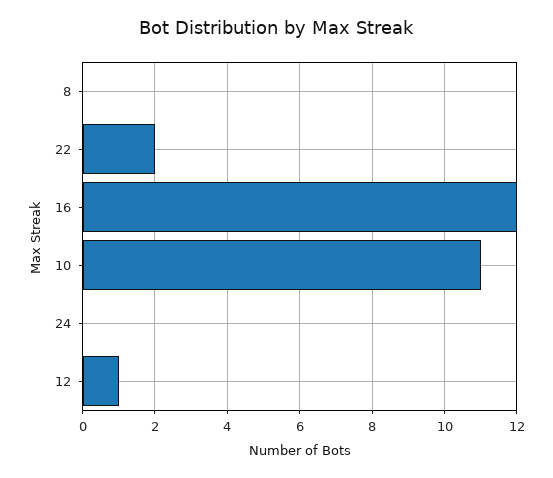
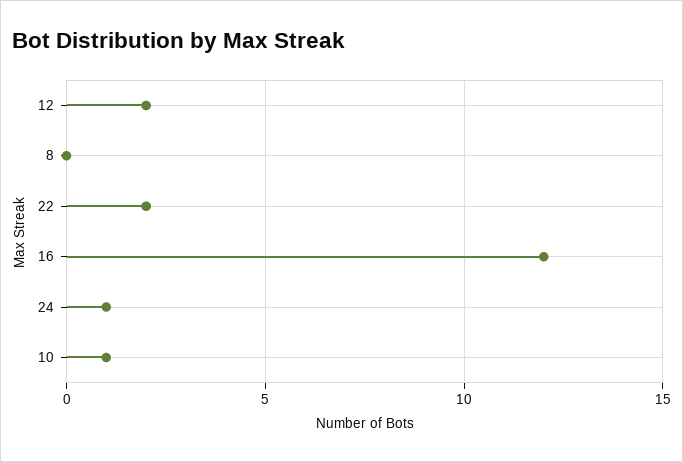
  {
    "8": 0,
    "22": 2,
    "16": 12,
-   "10": 11,
+   "10": 1,
-   "24": 0,
+   "24": 1,
-   "12": 1
+   "12": 2
  }

